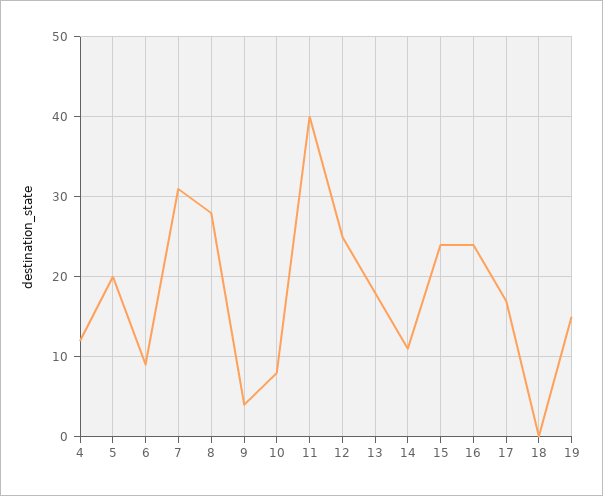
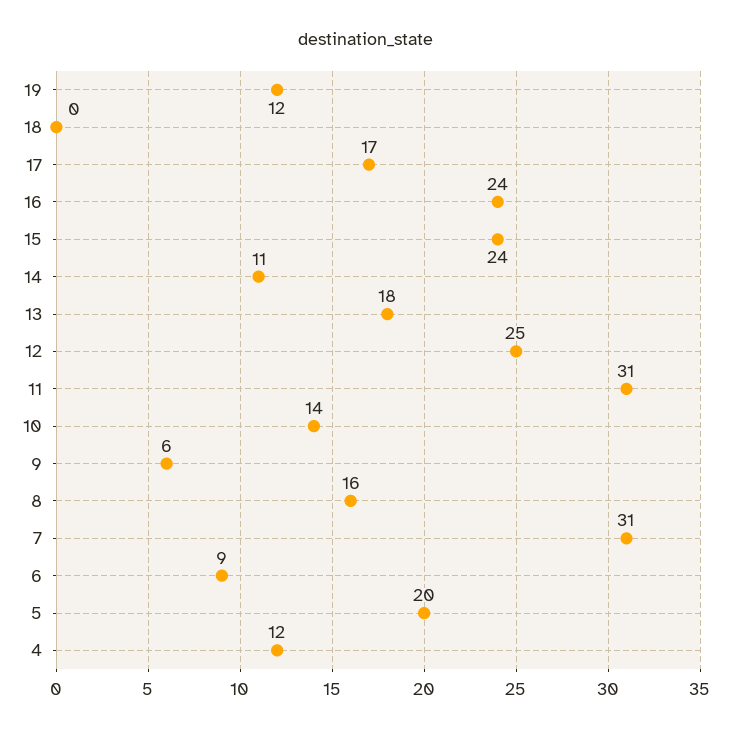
  {
    "4": 12,
    "5": 20,
    "6": 9,
    "7": 31,
-   "8": 28,
+   "8": 16,
-   "9": 4,
+   "9": 6,
-   "10": 8,
+   "10": 14,
-   "11": 40,
+   "11": 31,
    "12": 25,
    "13": 18,
    "14": 11,
    "15": 24,
    "16": 24,
    "17": 17,
    "18": 0,
-   "19": 15
+   "19": 12
  }

